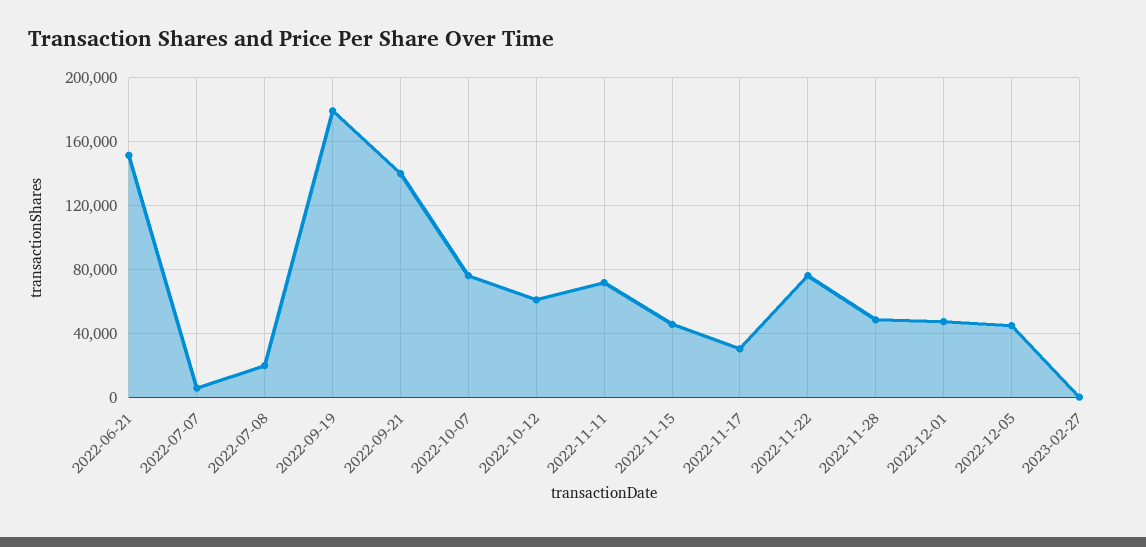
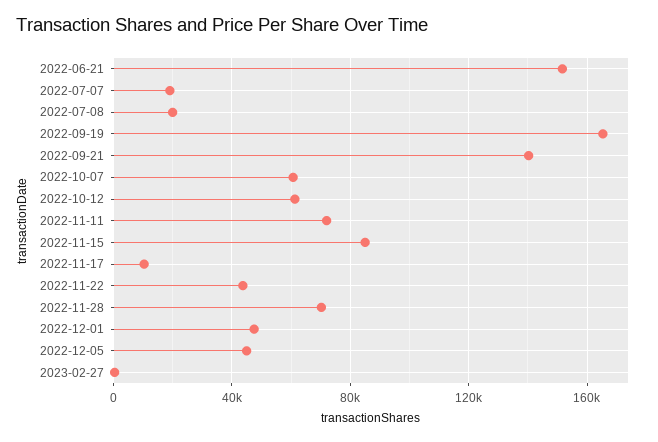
  {
    "2022-06-21": 150000,
-   "2022-07-07": 5000,
+   "2022-07-07": 20000,
    "2022-07-08": 20000,
-   "2022-09-19": 180000,
+   "2022-09-19": 165000,
    "2022-09-21": 140000,
-   "2022-10-07": 75000,
+   "2022-10-07": 60000,
    "2022-10-12": 60000,
    "2022-11-11": 70000,
-   "2022-11-15": 45000,
+   "2022-11-15": 85000,
-   "2022-11-17": 30000,
+   "2022-11-17": 10000,
-   "2022-11-22": 75000,
+   "2022-11-22": 45000,
-   "2022-11-28": 50000,
+   "2022-11-28": 70000,
    "2022-12-01": 50000,
    "2022-12-05": 45000,
    "2023-02-27": 0
  }

